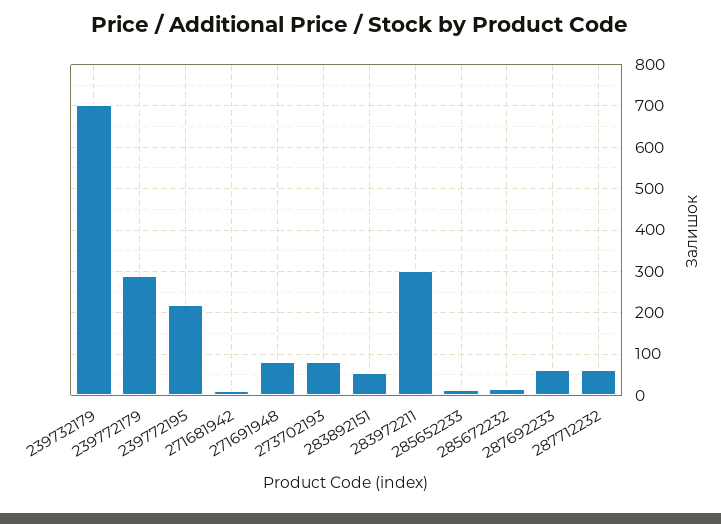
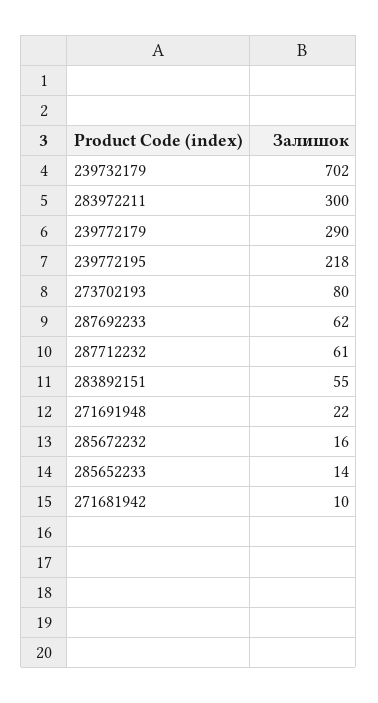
  {
    "239732179": 702,
    "239772179": 290,
    "239772195": 218,
    "271681942": 10,
-   "271691948": 80,
+   "271691948": 22,
    "273702193": 80,
    "283892151": 55,
    "283972211": 300,
    "285652233": 14,
    "285672232": 16,
    "287692233": 62,
    "287712232": 61
  }

